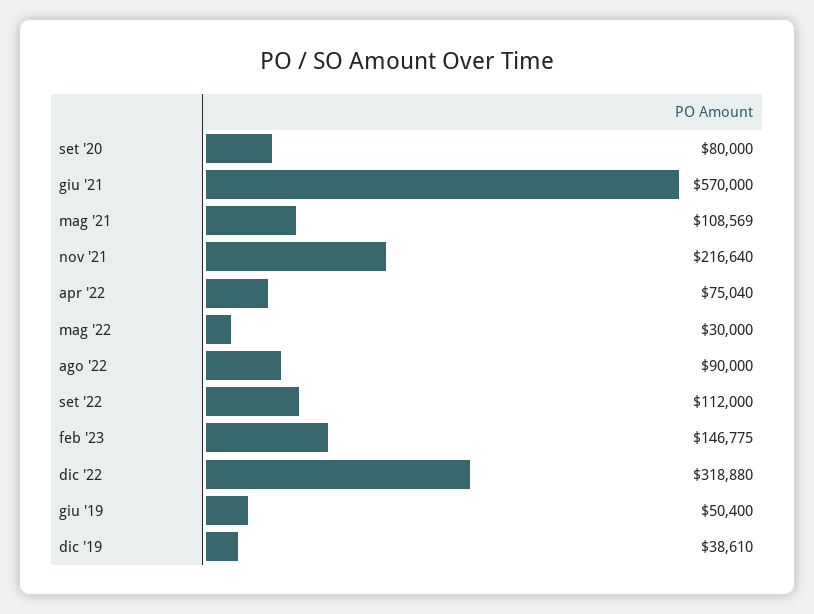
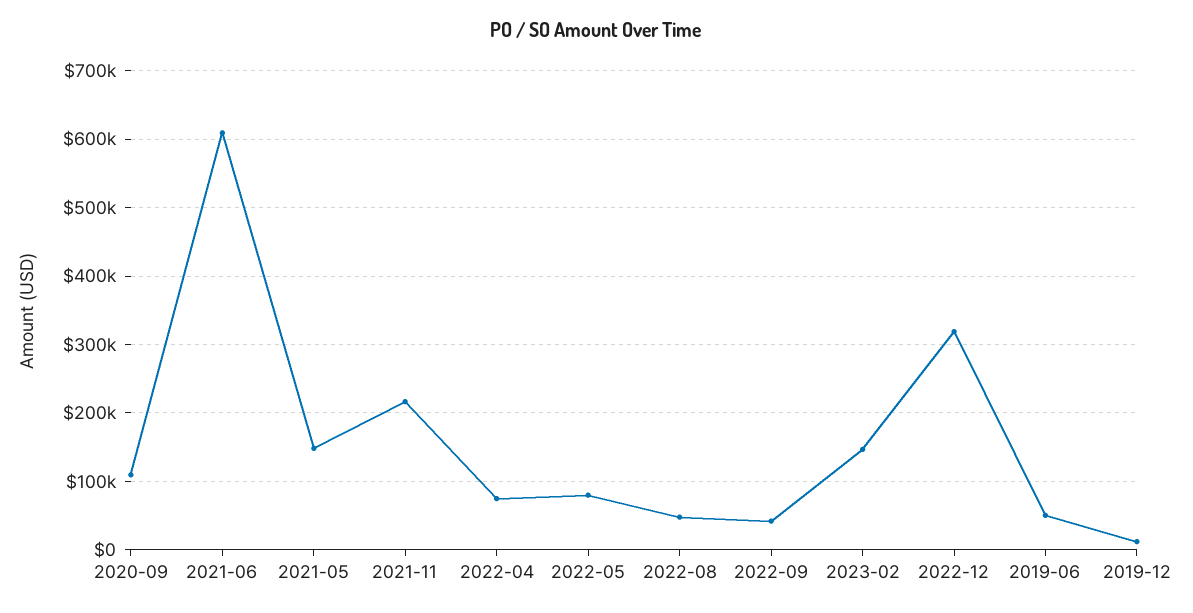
  {
-   "set '20": 80000,
+   "set '20": 110000,
-   "giu '21": 570000,
+   "giu '21": 610000,
-   "mag '21": 108569,
+   "mag '21": 150000,
    "nov '21": 216640,
    "apr '22": 75040,
-   "mag '22": 30000,
+   "mag '22": 80000,
-   "ago '22": 90000,
+   "ago '22": 50000,
-   "set '22": 112000,
+   "set '22": 40000,
    "feb '23": 146775,
    "dic '22": 318880,
    "giu '19": 50400,
-   "dic '19": 38610
+   "dic '19": 10000
  }

